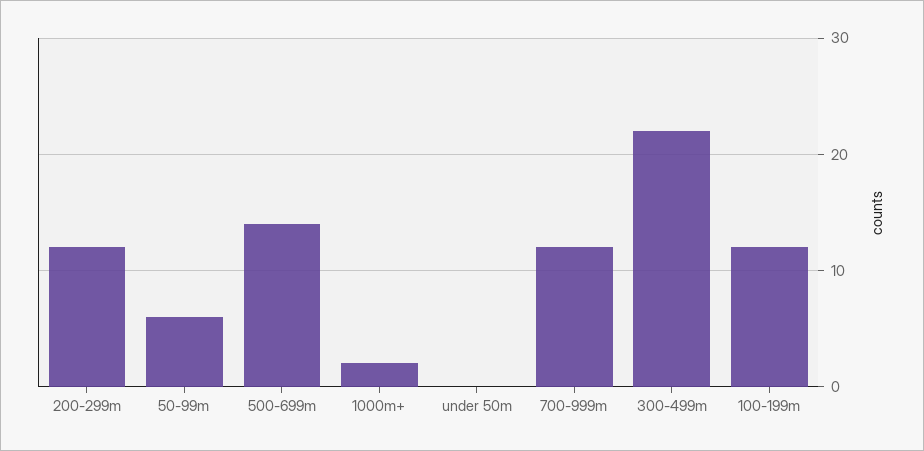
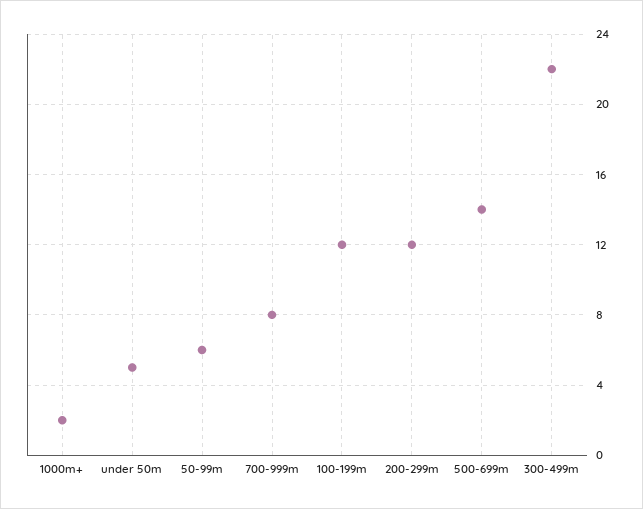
  {
    "200-299m": 12,
    "50-99m": 6,
    "500-699m": 14,
    "1000m+": 2,
-   "under 50m": 0,
+   "under 50m": 5,
-   "700-999m": 12,
+   "700-999m": 8,
    "300-499m": 22,
    "100-199m": 12
  }

